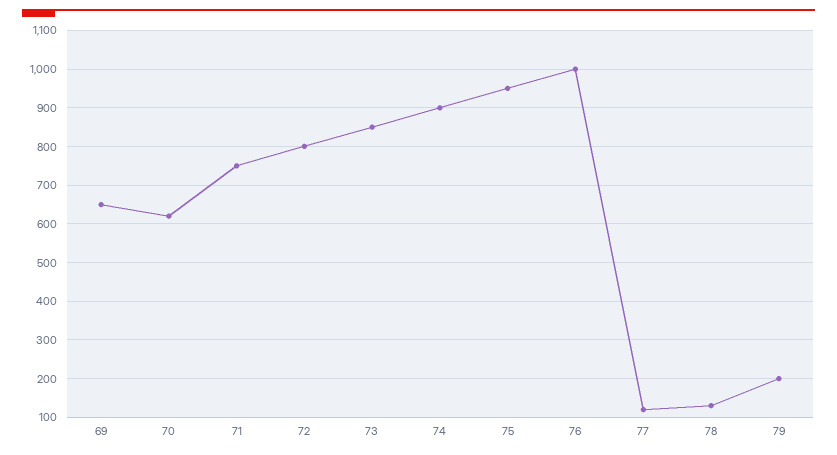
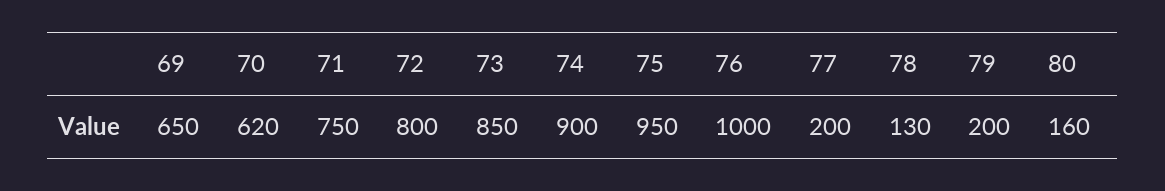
  {
    "69": 650,
    "70": 620,
    "71": 750,
    "72": 800,
    "73": 850,
    "74": 900,
    "75": 950,
    "76": 1000,
-   "77": 120,
+   "77": 200,
    "78": 130,
-   "79": 200
+   "79": 200,
+   "80": 160
  }

